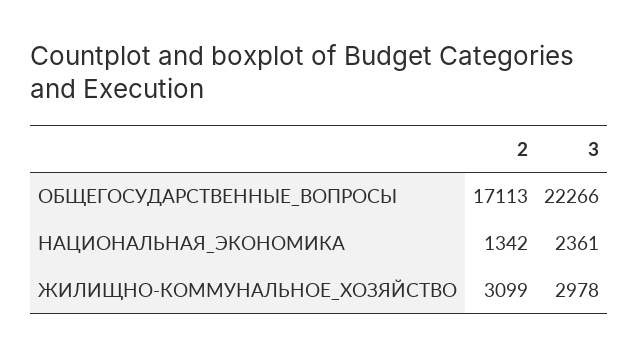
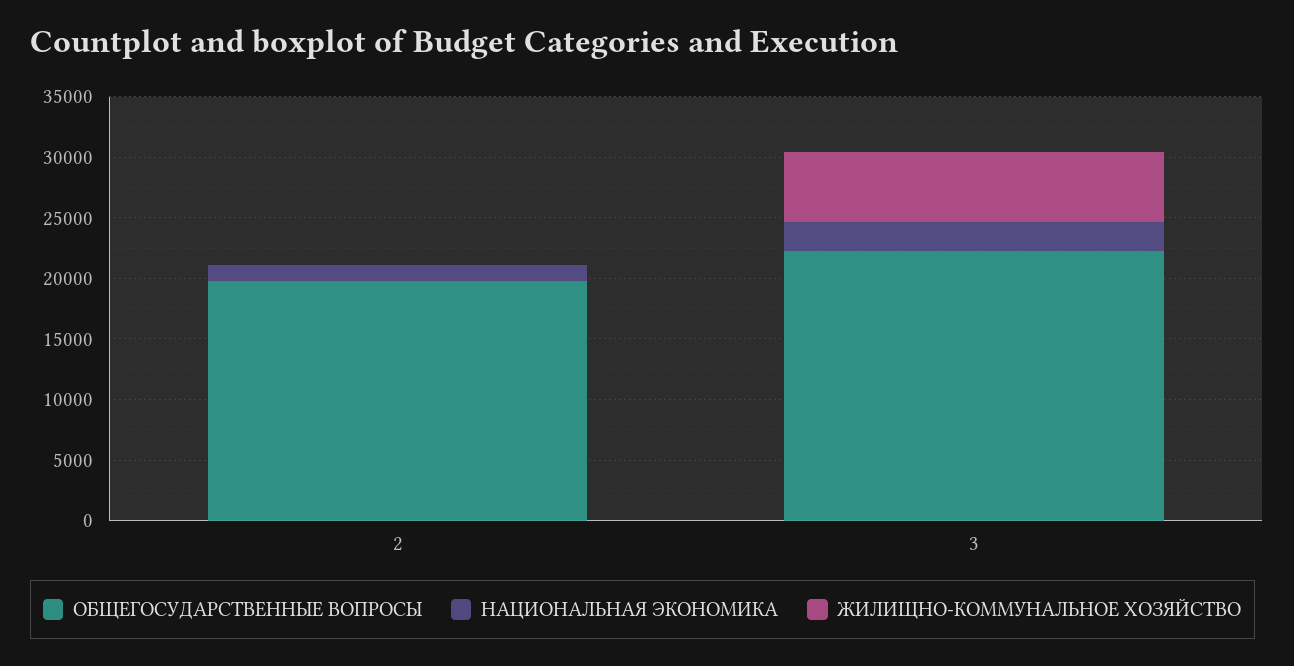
  {
    "ОБЩЕГОСУДАРСТВЕННЫЕ_ВОПРОСЫ": {
-     "2": 17113,
+     "2": 20000,
      "3": 22266
    },
    "НАЦИОНАЛЬНАЯ_ЭКОНОМИКА": {
      "2": 1342,
      "3": 2361
    },
    "ЖИЛИЩНО-КОММУНАЛЬНОЕ_ХОЗЯЙСТВО": {
-     "2": 3099,
+     "2": 0,
-     "3": 2978
+     "3": 6000
    }
  }

